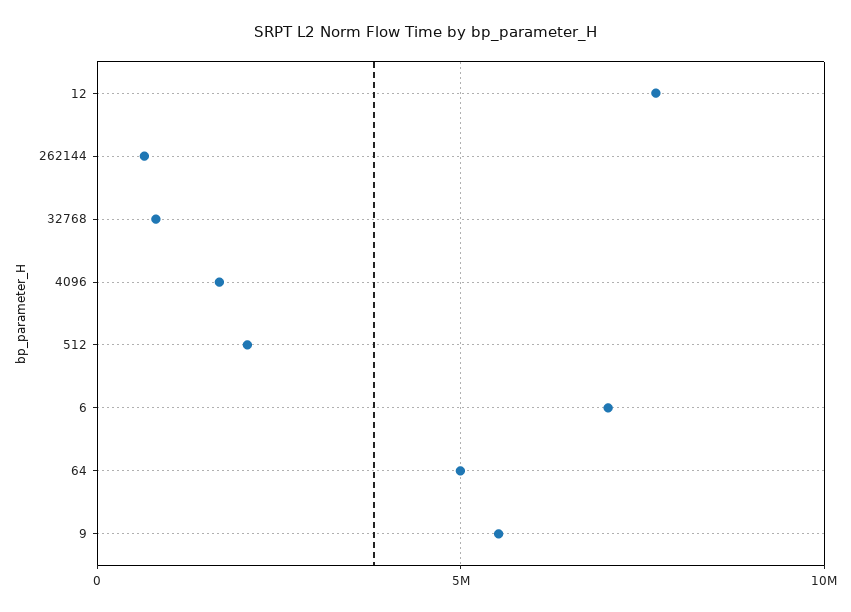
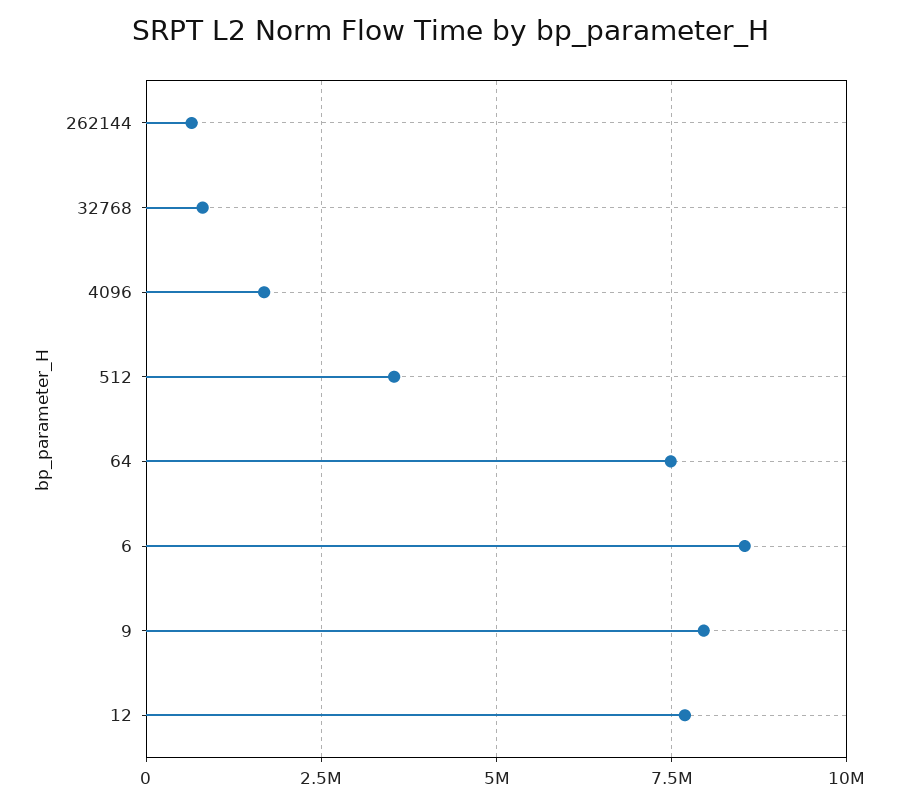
  {
    "12": 7750000,
    "262144": 750000,
    "32768": 750000,
    "4096": 1750000,
-   "512": 2000000,
+   "512": 3500000,
-   "6": 7000000,
+   "6": 8500000,
-   "64": 5000000,
+   "64": 7500000,
-   "9": 5500000
+   "9": 8000000
  }

